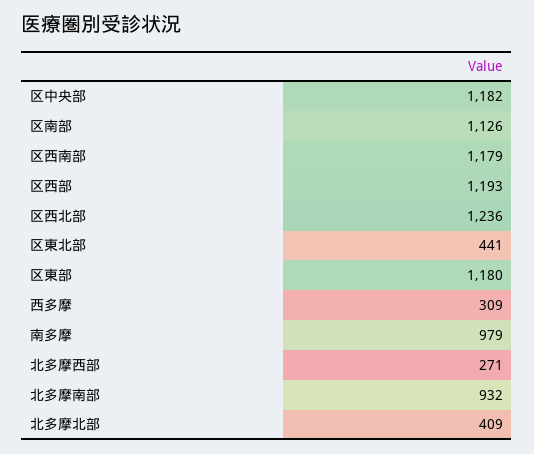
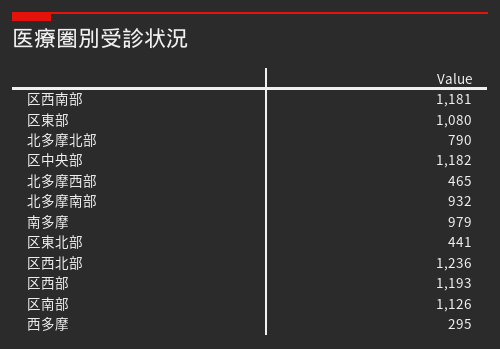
  {
    "区中央部": 1182,
    "区南部": 1126,
-   "区西南部": 1179,
+   "区西南部": 1181,
    "区西部": 1193,
    "区西北部": 1236,
    "区東北部": 441,
-   "区東部": 1180,
+   "区東部": 1080,
-   "西多摩": 309,
+   "西多摩": 295,
    "南多摩": 979,
-   "北多摩西部": 271,
+   "北多摩西部": 465,
    "北多摩南部": 932,
-   "北多摩北部": 409
+   "北多摩北部": 790
  }

